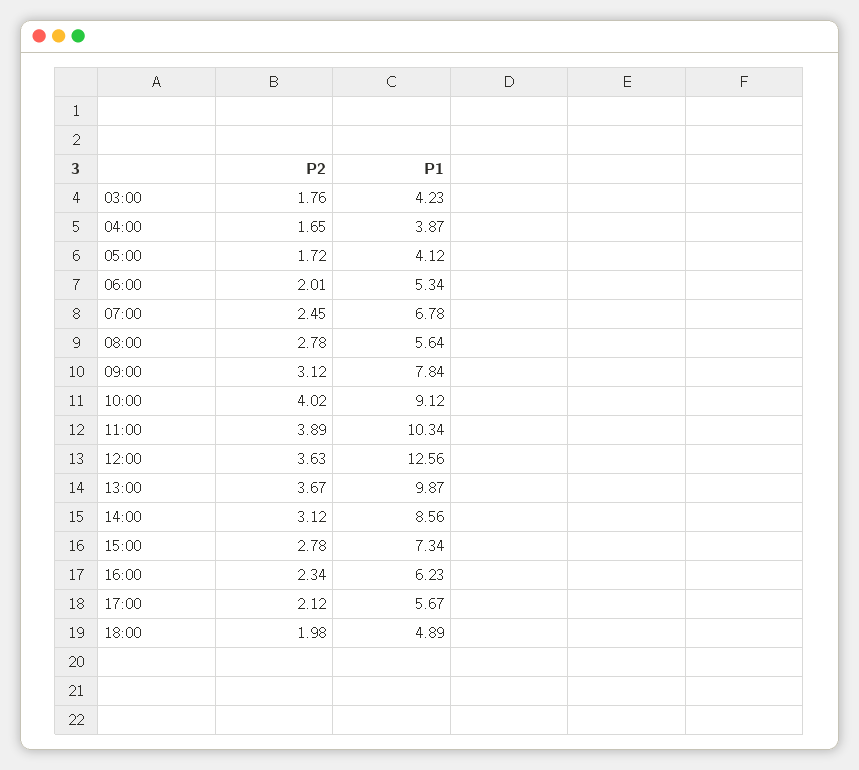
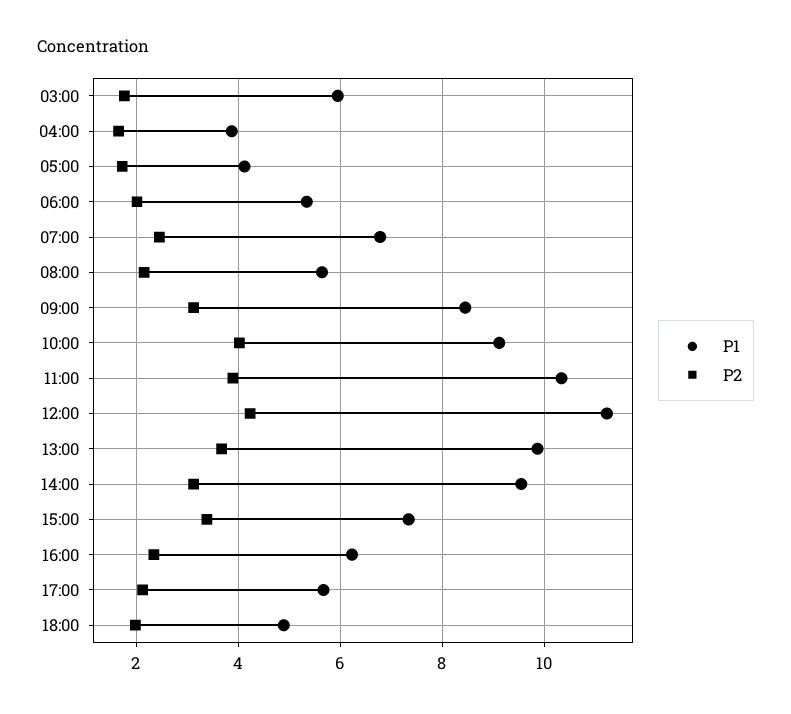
  {
    "P2": {
      "03:00": 1.76,
      "04:00": 1.65,
      "05:00": 1.72,
      "06:00": 2.01,
      "07:00": 2.45,
-     "08:00": 2.78,
+     "08:00": 2.2,
      "09:00": 3.12,
      "10:00": 4.02,
      "11:00": 3.89,
-     "12:00": 3.63,
+     "12:00": 4.2,
      "13:00": 3.67,
      "14:00": 3.12,
-     "15:00": 2.78,
+     "15:00": 3.4,
      "16:00": 2.34,
      "17:00": 2.12,
      "18:00": 1.98
    },
    "P1": {
-     "03:00": 4.23,
+     "03:00": 6,
      "04:00": 3.87,
      "05:00": 4.12,
      "06:00": 5.34,
      "07:00": 6.78,
      "08:00": 5.64,
-     "09:00": 7.84,
+     "09:00": 8.4,
      "10:00": 9.12,
      "11:00": 10.34,
-     "12:00": 12.56,
+     "12:00": 11.2,
      "13:00": 9.87,
-     "14:00": 8.56,
+     "14:00": 9.6,
      "15:00": 7.34,
      "16:00": 6.23,
      "17:00": 5.67,
      "18:00": 4.89
    }
  }

